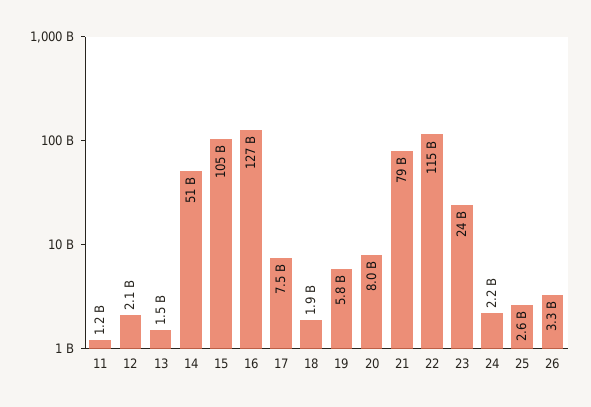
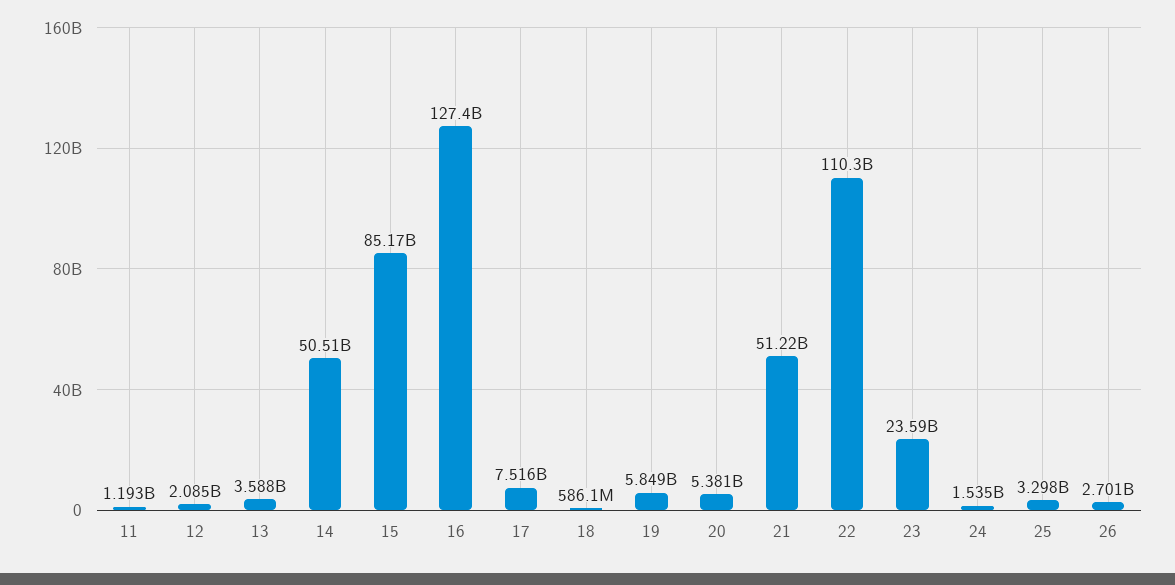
  {
    "11": 1193000000,
    "12": 2085000000,
-   "13": 1500000000,
+   "13": 3588000000,
    "14": 50510000000,
-   "15": 105000000000,
+   "15": 85170000000,
    "16": 127400000000,
    "17": 7516000000,
-   "18": 1900000000,
+   "18": 586100000,
    "19": 5849000000,
-   "20": 8000000000,
+   "20": 5381000000,
-   "21": 79000000000,
+   "21": 51220000000,
-   "22": 115000000000,
+   "22": 110300000000,
    "23": 23590000000,
-   "24": 2200000000,
+   "24": 1535000000,
-   "25": 2600000000,
+   "25": 3298000000,
-   "26": 3300000000
+   "26": 2701000000
  }

